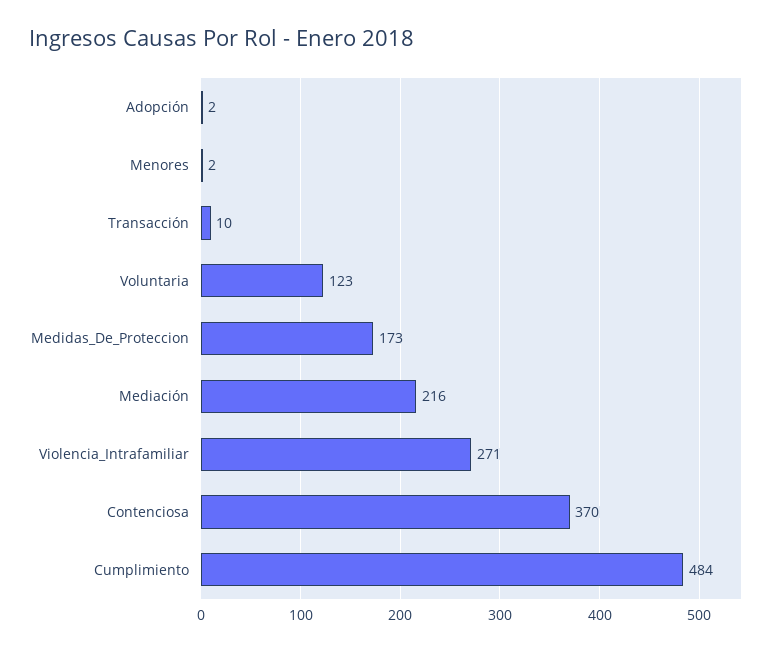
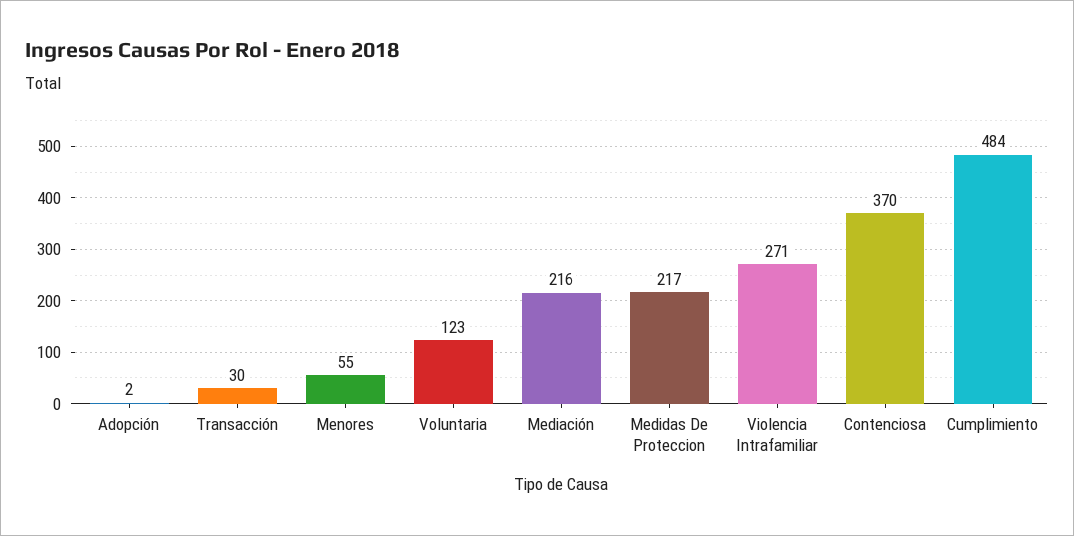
  {
    "Adopción": 2,
-   "Menores": 2,
+   "Menores": 55,
-   "Transacción": 10,
+   "Transacción": 30,
    "Voluntaria": 123,
-   "Medidas_De_Proteccion": 173,
+   "Medidas_De_Proteccion": 217,
    "Mediación": 216,
    "Violencia_Intrafamiliar": 271,
    "Contenciosa": 370,
    "Cumplimiento": 484
  }

